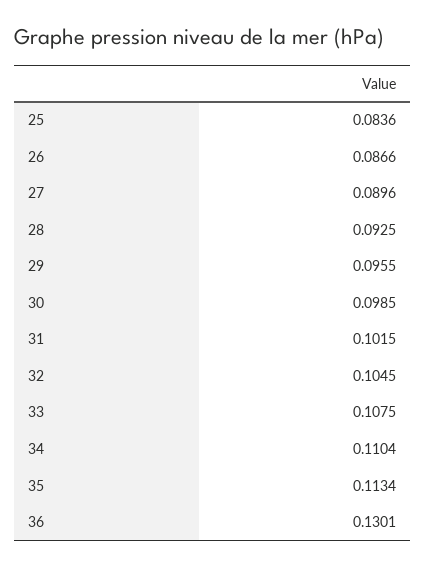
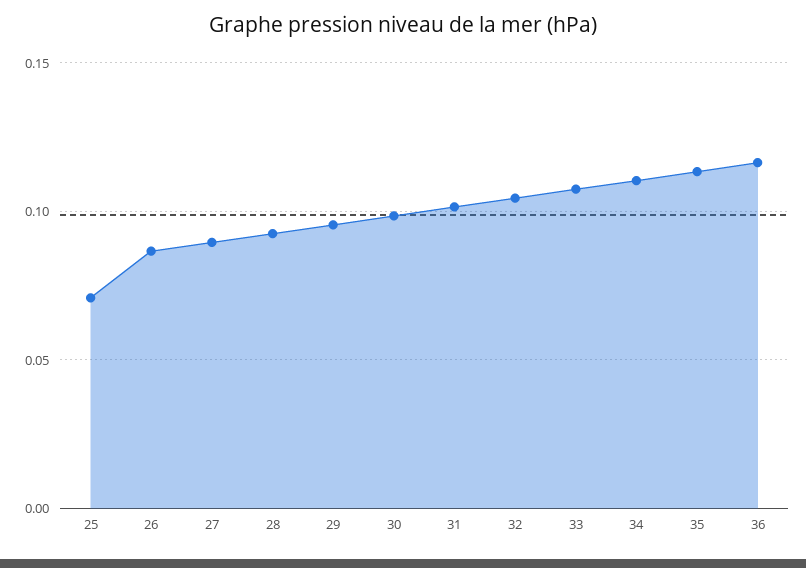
  {
-   "25": 0.0836,
+   "25": 0.07,
    "26": 0.0866,
    "27": 0.0896,
    "28": 0.0925,
    "29": 0.0955,
    "30": 0.0985,
    "31": 0.1015,
    "32": 0.1045,
    "33": 0.1075,
    "34": 0.1104,
    "35": 0.1134,
-   "36": 0.1301
+   "36": 0.115
  }

